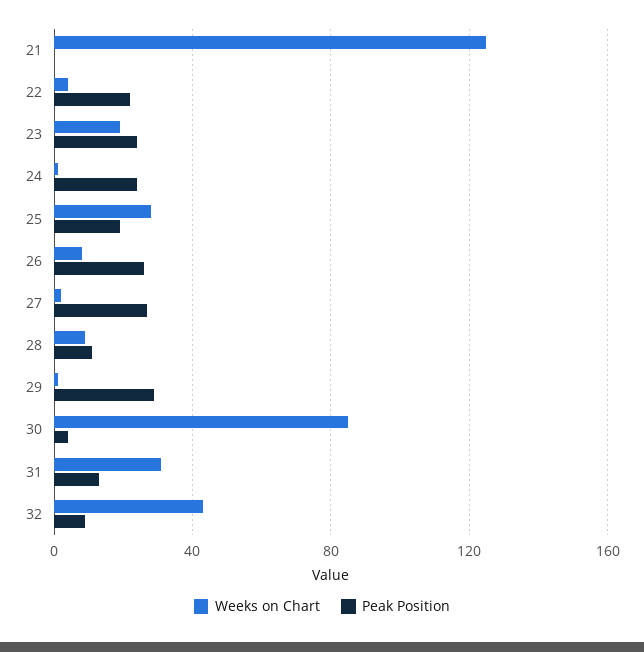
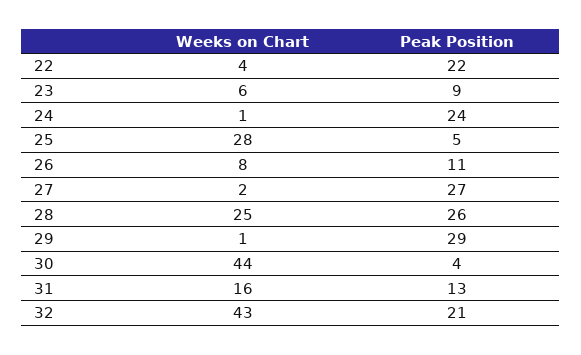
  {
    "Weeks on Chart": {
-     "21": 125,
      "22": 4,
-     "23": 20,
+     "23": 6,
      "24": 1,
      "25": 28,
      "26": 8,
      "27": 2,
-     "28": 10,
+     "28": 25,
      "29": 1,
-     "30": 85,
+     "30": 44,
-     "31": 30,
+     "31": 16,
      "32": 43
    },
    "Peak Position": {
-     "21": 0,
      "22": 22,
-     "23": 25,
+     "23": 9,
      "24": 24,
-     "25": 20,
+     "25": 5,
-     "26": 25,
+     "26": 11,
      "27": 27,
-     "28": 10,
+     "28": 26,
      "29": 29,
      "30": 4,
      "31": 13,
-     "32": 10
+     "32": 21
    }
  }

